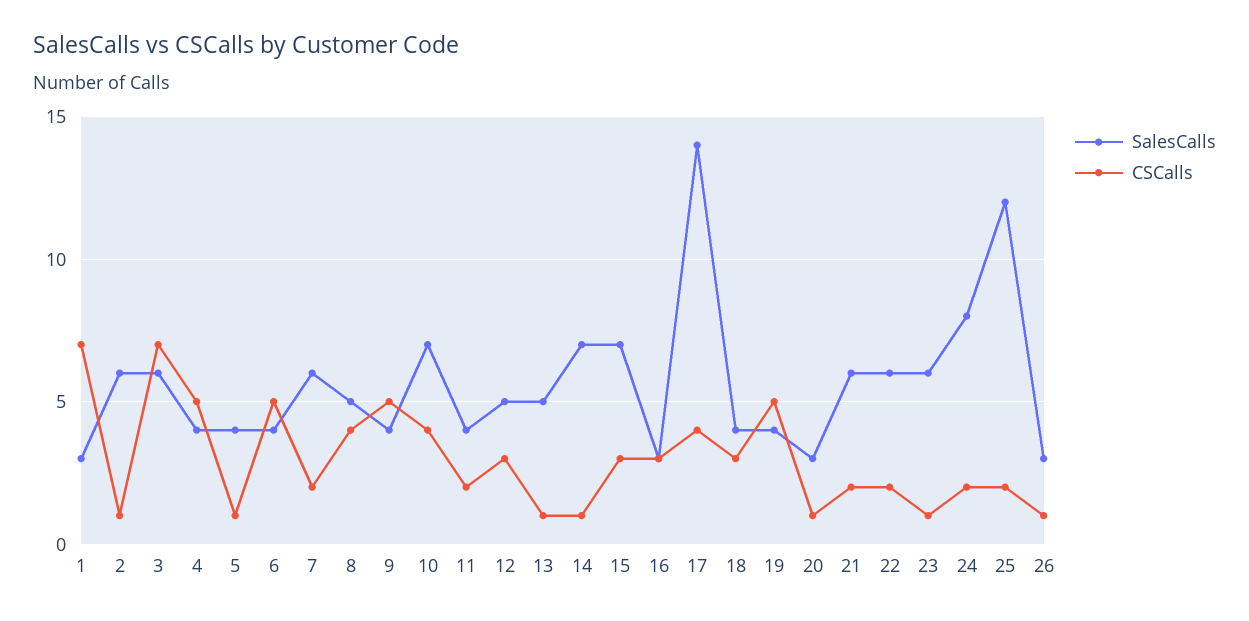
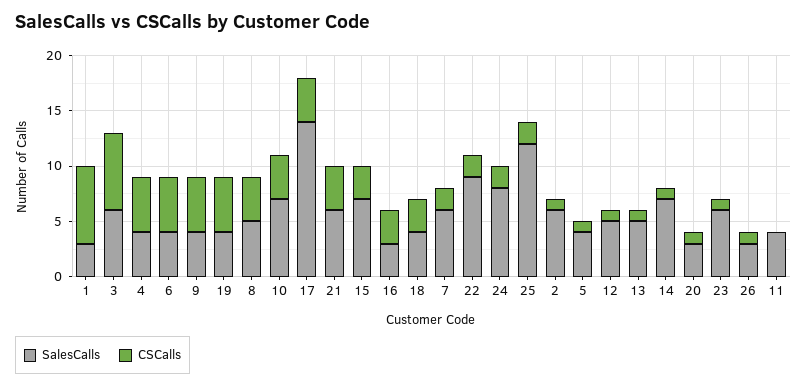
  {
    "SalesCalls": {
      "1": 3,
      "2": 6,
      "3": 6,
      "4": 4,
      "5": 4,
      "6": 4,
      "7": 6,
      "8": 5,
      "9": 4,
      "10": 7,
      "11": 4,
      "12": 5,
      "13": 5,
      "14": 7,
      "15": 7,
      "16": 3,
      "17": 14,
      "18": 4,
      "19": 4,
      "20": 3,
      "21": 6,
-     "22": 6,
+     "22": 9,
      "23": 6,
      "24": 8,
      "25": 12,
      "26": 3
    },
    "CSCalls": {
      "1": 7,
      "2": 1,
      "3": 7,
      "4": 5,
      "5": 1,
      "6": 5,
      "7": 2,
      "8": 4,
      "9": 5,
      "10": 4,
-     "11": 2,
+     "11": 0,
-     "12": 3,
+     "12": 1,
      "13": 1,
      "14": 1,
      "15": 3,
      "16": 3,
      "17": 4,
      "18": 3,
      "19": 5,
      "20": 1,
-     "21": 2,
+     "21": 4,
      "22": 2,
      "23": 1,
      "24": 2,
      "25": 2,
      "26": 1
    }
  }

